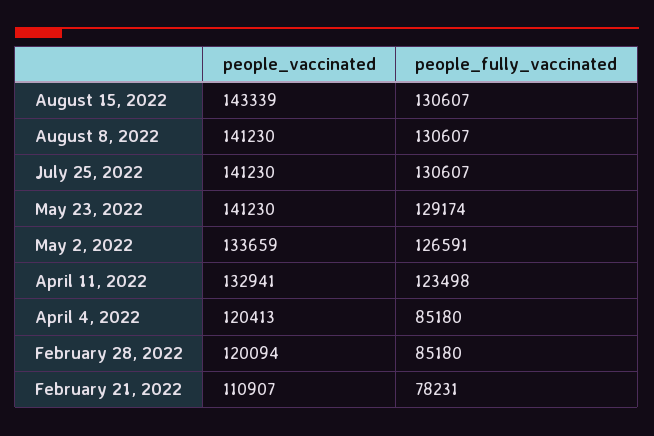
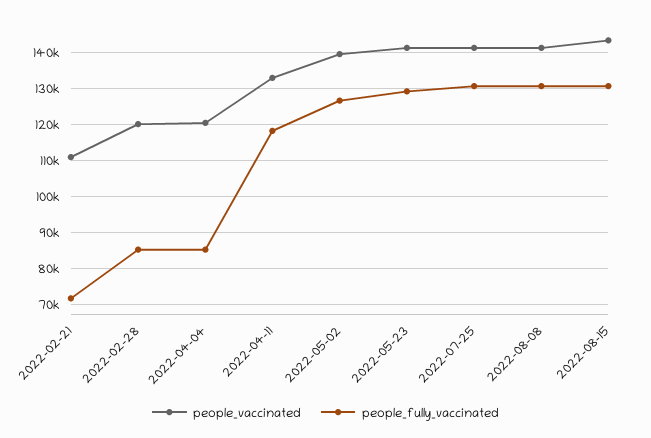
  {
    "people_vaccinated": {
      "August 15, 2022": 143339,
      "August 8, 2022": 141230,
      "July 25, 2022": 141230,
      "May 23, 2022": 141230,
-     "May 2, 2022": 133659,
+     "May 2, 2022": 140000,
      "April 11, 2022": 132941,
      "April 4, 2022": 120413,
      "February 28, 2022": 120094,
      "February 21, 2022": 110907
    },
    "people_fully_vaccinated": {
      "August 15, 2022": 130607,
      "August 8, 2022": 130607,
      "July 25, 2022": 130607,
      "May 23, 2022": 129174,
      "May 2, 2022": 126591,
-     "April 11, 2022": 123498,
+     "April 11, 2022": 118000,
      "April 4, 2022": 85180,
      "February 28, 2022": 85180,
-     "February 21, 2022": 78231
+     "February 21, 2022": 72000
    }
  }

